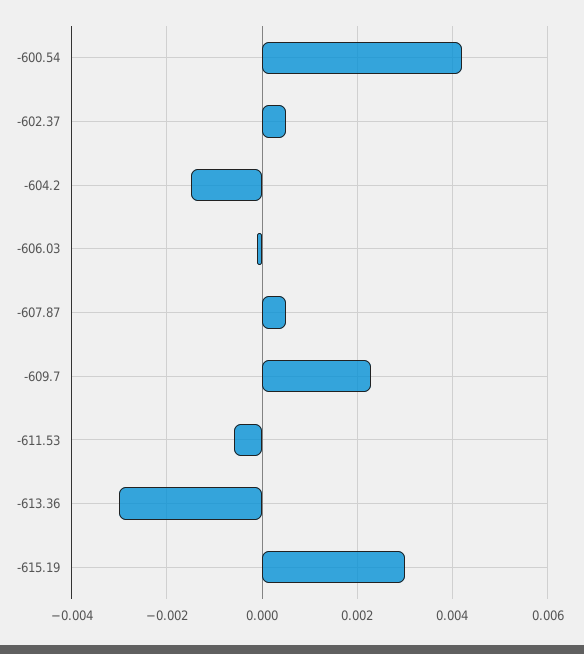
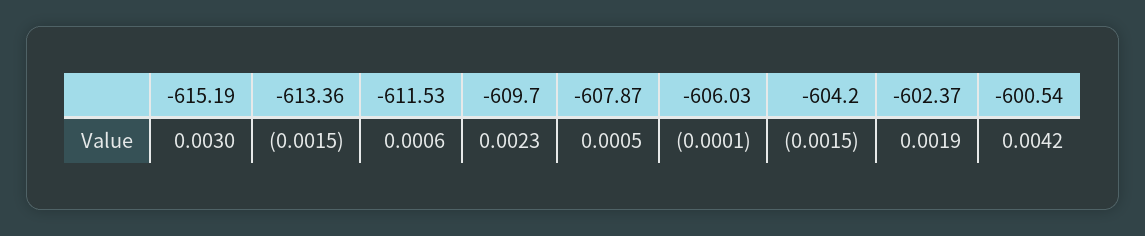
  {
    "-600.54": 0.0042,
-   "-602.37": 0.0005,
+   "-602.37": 0.0019,
    "-604.2": -0.0015,
    "-606.03": -0.0001,
    "-607.87": 0.0005,
    "-609.7": 0.0023,
-   "-611.53": -0.0005,
+   "-611.53": 0.0006,
-   "-613.36": -0.003,
+   "-613.36": -0.0015,
    "-615.19": 0.003
  }

